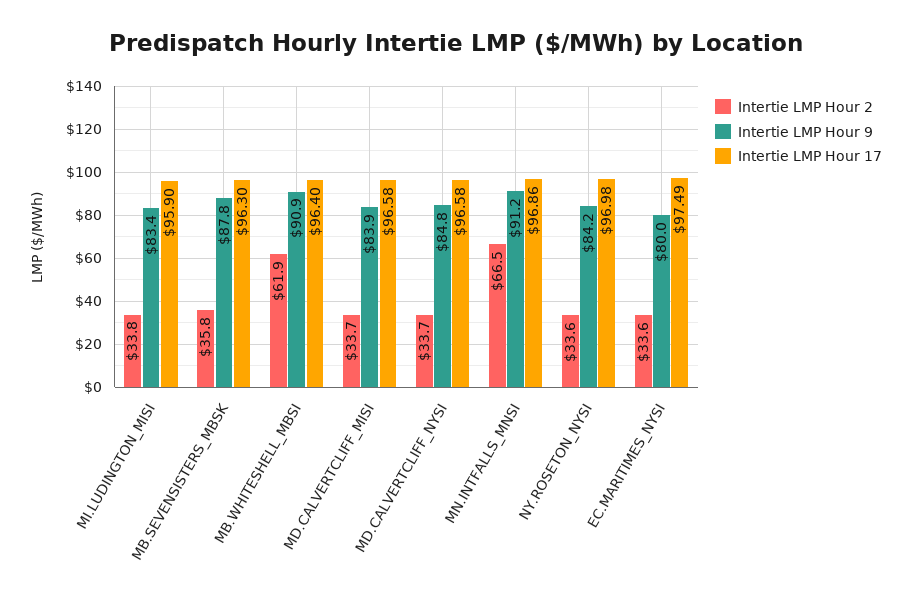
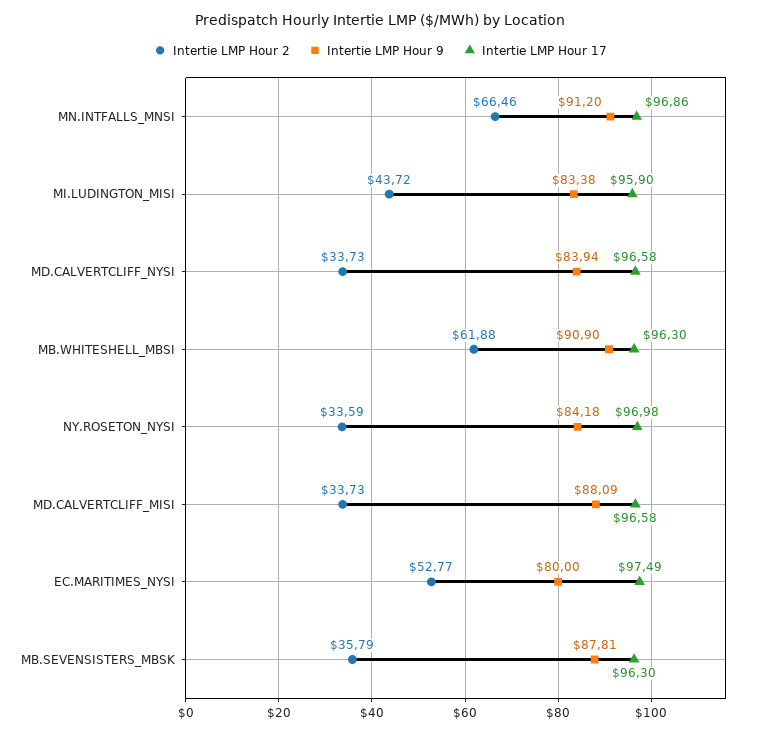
  {
    "Intertie LMP Hour 2": {
-     "MI.LUDINGTON_MISI": 33.8,
+     "MI.LUDINGTON_MISI": 43.72,
      "MB.SEVENSISTERS_MBSK": 35.79,
      "MB.WHITESHELL_MBSI": 61.88,
      "MD.CALVERTCLIFF_MISI": 33.73,
      "MD.CALVERTCLIFF_NYSI": 33.73,
      "MN.INTFALLS_MNSI": 66.46,
      "NY.ROSETON_NYSI": 33.59,
-     "EC.MARITIMES_NYSI": 33.6
+     "EC.MARITIMES_NYSI": 52.77
    },
    "Intertie LMP Hour 9": {
      "MI.LUDINGTON_MISI": 83.38,
      "MB.SEVENSISTERS_MBSK": 87.81,
      "MB.WHITESHELL_MBSI": 90.9,
-     "MD.CALVERTCLIFF_MISI": 83.9,
+     "MD.CALVERTCLIFF_MISI": 88.09,
-     "MD.CALVERTCLIFF_NYSI": 84.8,
+     "MD.CALVERTCLIFF_NYSI": 83.94,
      "MN.INTFALLS_MNSI": 91.2,
      "NY.ROSETON_NYSI": 84.18,
      "EC.MARITIMES_NYSI": 80
    },
    "Intertie LMP Hour 17": {
      "MI.LUDINGTON_MISI": 95.9,
      "MB.SEVENSISTERS_MBSK": 96.3,
-     "MB.WHITESHELL_MBSI": 96.4,
+     "MB.WHITESHELL_MBSI": 96.3,
      "MD.CALVERTCLIFF_MISI": 96.58,
      "MD.CALVERTCLIFF_NYSI": 96.58,
      "MN.INTFALLS_MNSI": 96.86,
      "NY.ROSETON_NYSI": 96.98,
      "EC.MARITIMES_NYSI": 97.49
    }
  }

